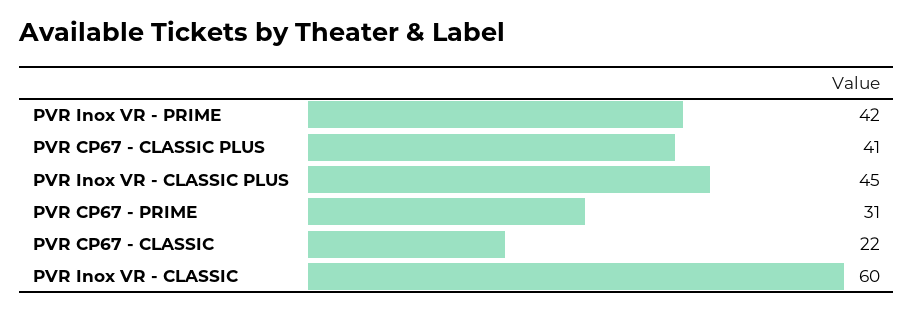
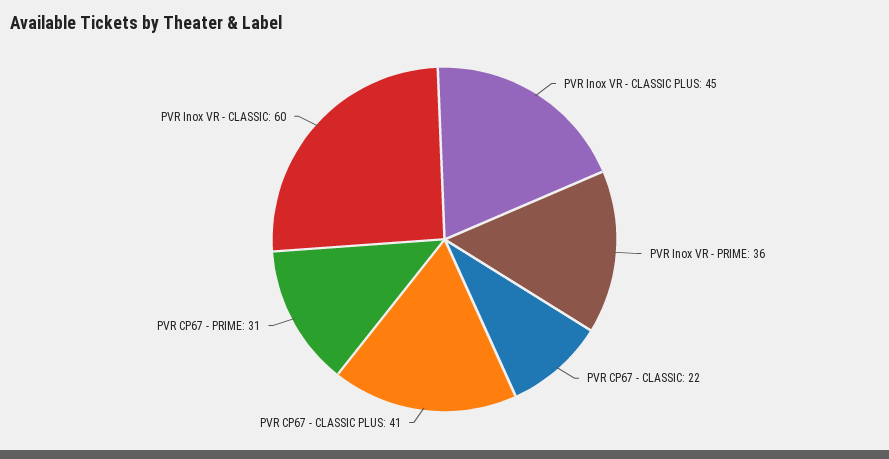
  {
-   "PVR Inox VR - PRIME": 42,
+   "PVR Inox VR - PRIME": 36,
    "PVR CP67 - CLASSIC PLUS": 41,
    "PVR Inox VR - CLASSIC PLUS": 45,
    "PVR CP67 - PRIME": 31,
    "PVR CP67 - CLASSIC": 22,
    "PVR Inox VR - CLASSIC": 60
  }

